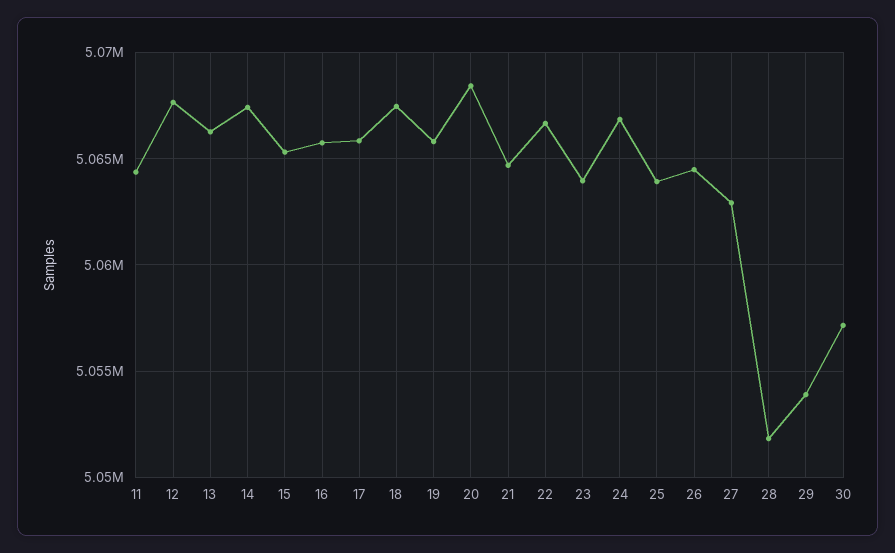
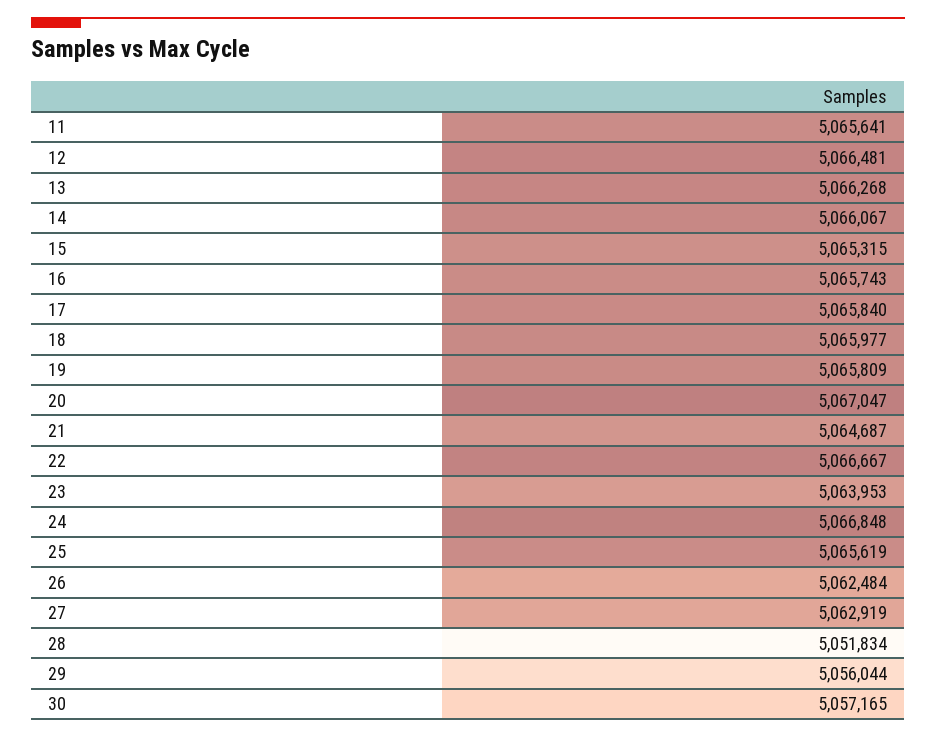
  {
-   "11": 5064500,
+   "11": 5065641,
-   "12": 5067500,
+   "12": 5066481,
    "13": 5066268,
-   "14": 5067500,
+   "14": 5066067,
    "15": 5065315,
    "16": 5065743,
    "17": 5065840,
-   "18": 5067500,
+   "18": 5065977,
    "19": 5065809,
-   "20": 5068500,
+   "20": 5067047,
    "21": 5064687,
    "22": 5066667,
    "23": 5063953,
    "24": 5066848,
-   "25": 5064000,
+   "25": 5065619,
-   "26": 5064500,
+   "26": 5062484,
    "27": 5062919,
    "28": 5051834,
-   "29": 5054000,
+   "29": 5056044,
    "30": 5057165
  }

